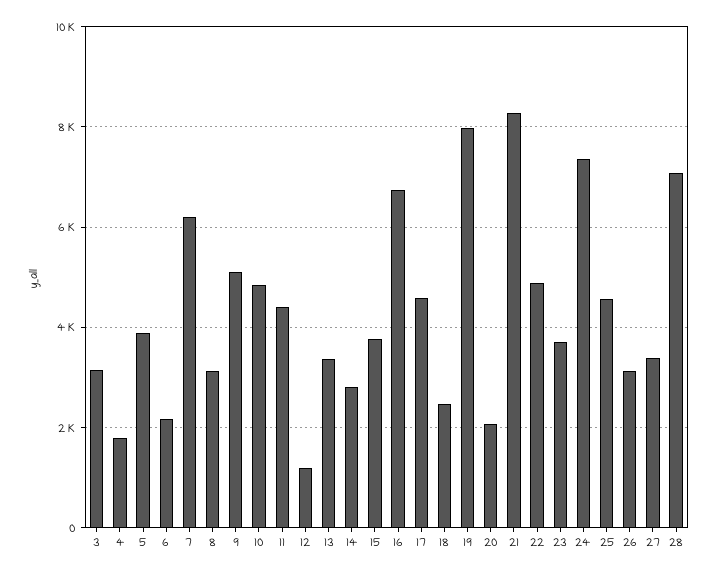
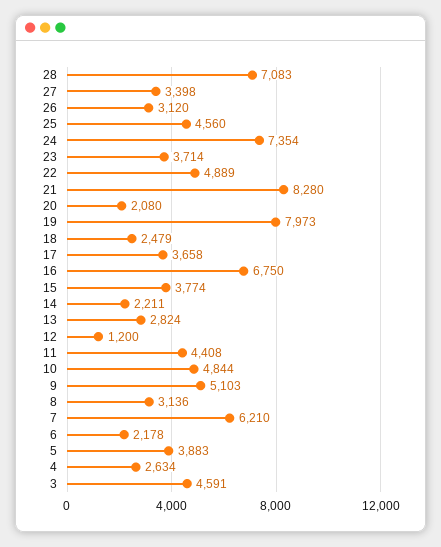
  {
-   "3": 3200,
+   "3": 4591,
-   "4": 1800,
+   "4": 2634,
    "5": 3883,
    "6": 2178,
    "7": 6210,
    "8": 3136,
    "9": 5103,
    "10": 4844,
    "11": 4408,
    "12": 1200,
-   "13": 3400,
+   "13": 2824,
-   "14": 2800,
+   "14": 2211,
    "15": 3774,
    "16": 6750,
-   "17": 4600,
+   "17": 3658,
    "18": 2479,
    "19": 7973,
    "20": 2080,
    "21": 8280,
    "22": 4889,
    "23": 3714,
    "24": 7354,
    "25": 4560,
    "26": 3120,
    "27": 3398,
    "28": 7083
  }

